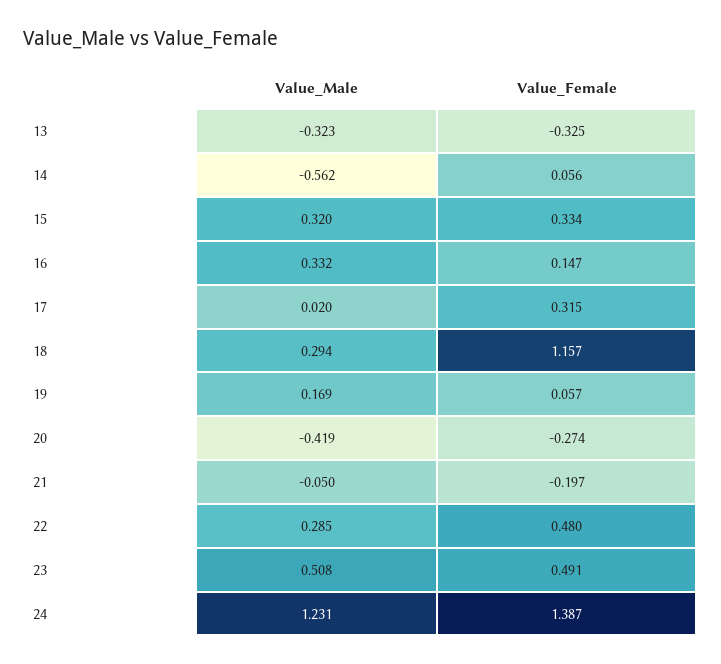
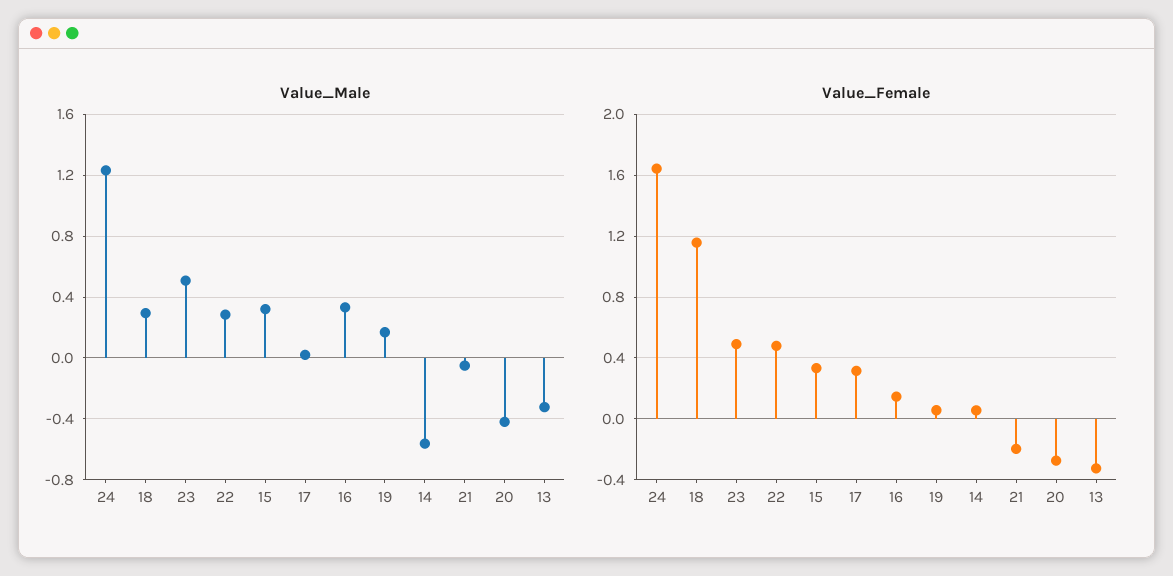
  {
    "Value_Male": {
      "13": -0.323,
      "14": -0.562,
      "15": 0.32,
      "16": 0.332,
      "17": 0.02,
      "18": 0.294,
      "19": 0.169,
      "20": -0.419,
      "21": -0.05,
      "22": 0.285,
      "23": 0.508,
      "24": 1.231
    },
    "Value_Female": {
      "13": -0.325,
      "14": 0.056,
      "15": 0.334,
      "16": 0.147,
      "17": 0.315,
      "18": 1.157,
      "19": 0.057,
      "20": -0.274,
      "21": -0.197,
      "22": 0.48,
      "23": 0.491,
-     "24": 1.387
+     "24": 1.65
    }
  }

